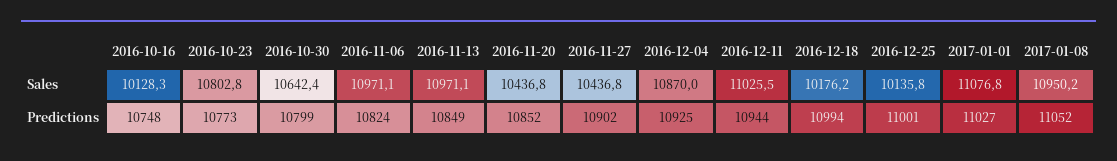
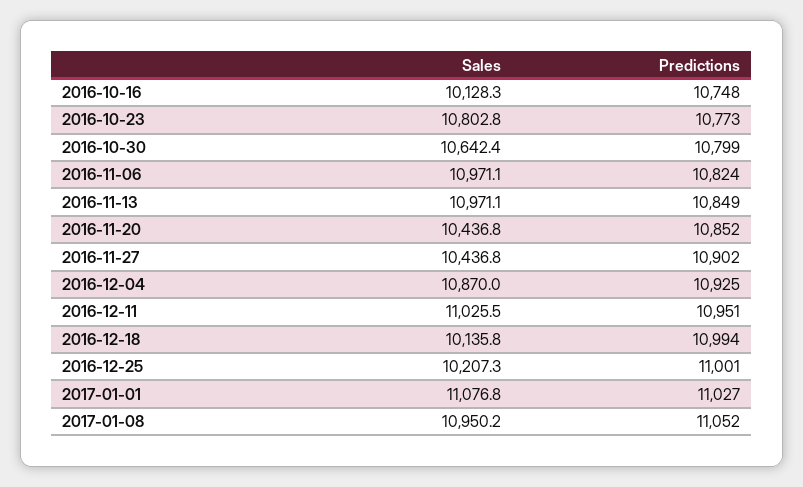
  {
    "2016-10-16": {
      "Sales": 10128.3,
      "Predictions": 10748
    },
    "2016-10-23": {
      "Sales": 10802.8,
      "Predictions": 10773
    },
    "2016-10-30": {
      "Sales": 10642.4,
      "Predictions": 10799
    },
    "2016-11-06": {
      "Sales": 10971.1,
      "Predictions": 10824
    },
    "2016-11-13": {
      "Sales": 10971.1,
      "Predictions": 10849
    },
    "2016-11-20": {
      "Sales": 10436.8,
      "Predictions": 10852
    },
    "2016-11-27": {
      "Sales": 10436.8,
      "Predictions": 10902
    },
    "2016-12-04": {
      "Sales": 10870,
      "Predictions": 10925
    },
    "2016-12-11": {
      "Sales": 11025.5,
-     "Predictions": 10944
+     "Predictions": 10951
    },
    "2016-12-18": {
-     "Sales": 10176.2,
+     "Sales": 10135.8,
      "Predictions": 10994
    },
    "2016-12-25": {
-     "Sales": 10135.8,
+     "Sales": 10207.3,
      "Predictions": 11001
    },
    "2017-01-01": {
      "Sales": 11076.8,
      "Predictions": 11027
    },
    "2017-01-08": {
      "Sales": 10950.2,
      "Predictions": 11052
    }
  }

